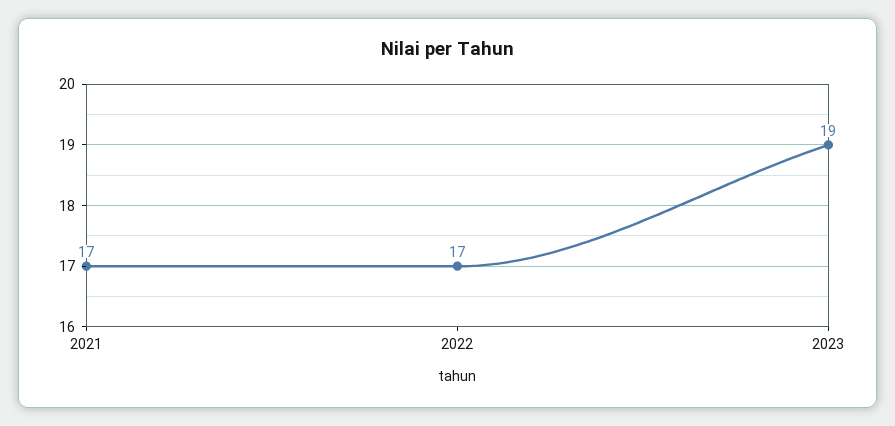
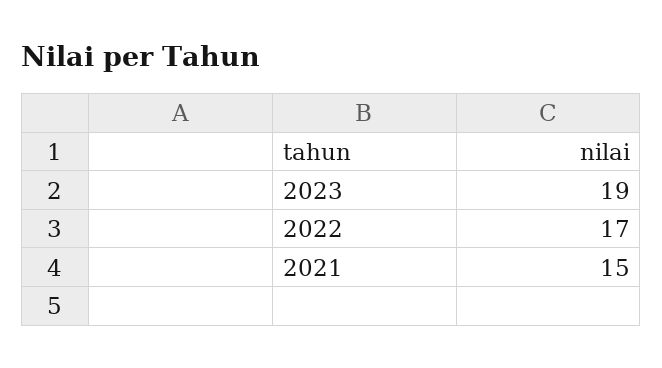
  {
-   "2021": 17,
+   "2021": 15,
    "2022": 17,
    "2023": 19
  }

